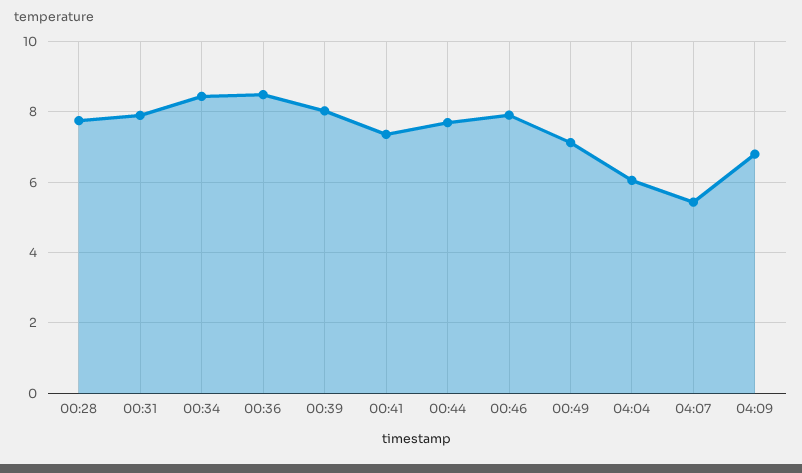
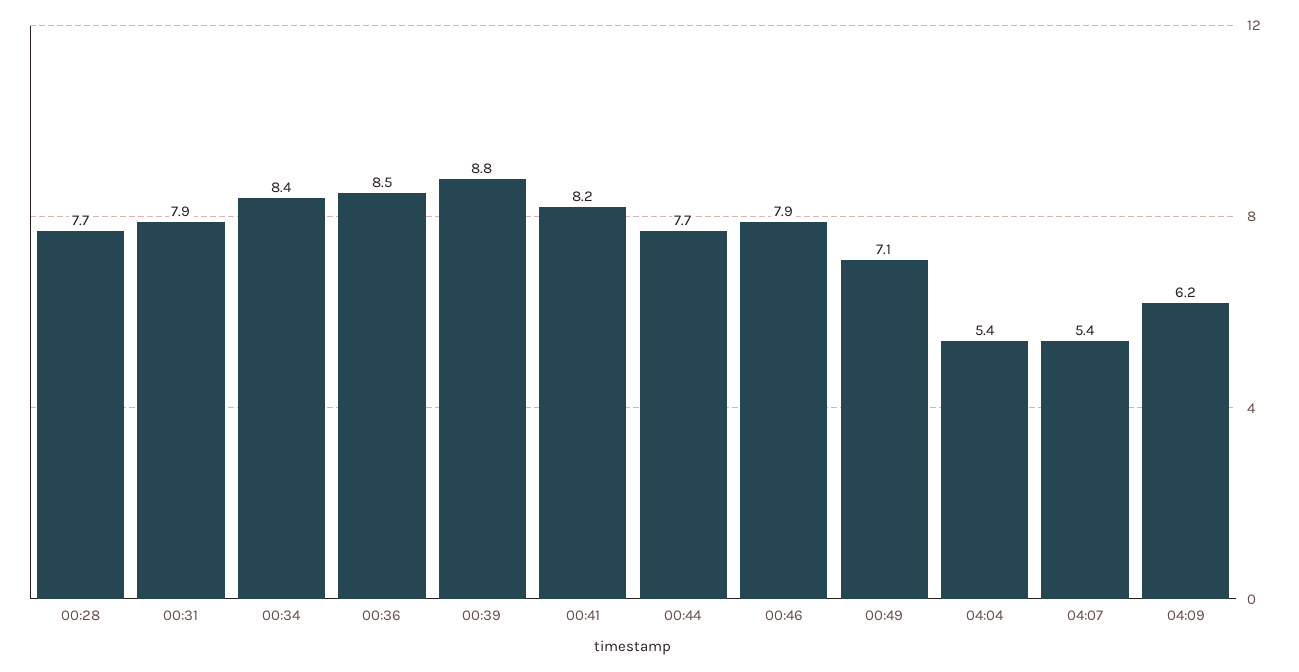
  {
    "00:28": 7.7,
    "00:31": 7.9,
    "00:34": 8.4,
    "00:36": 8.5,
-   "00:39": 8,
+   "00:39": 8.8,
-   "00:41": 7.4,
+   "00:41": 8.2,
    "00:44": 7.7,
    "00:46": 7.9,
    "00:49": 7.1,
-   "04:04": 6,
+   "04:04": 5.4,
    "04:07": 5.4,
-   "04:09": 6.8
+   "04:09": 6.2
  }

